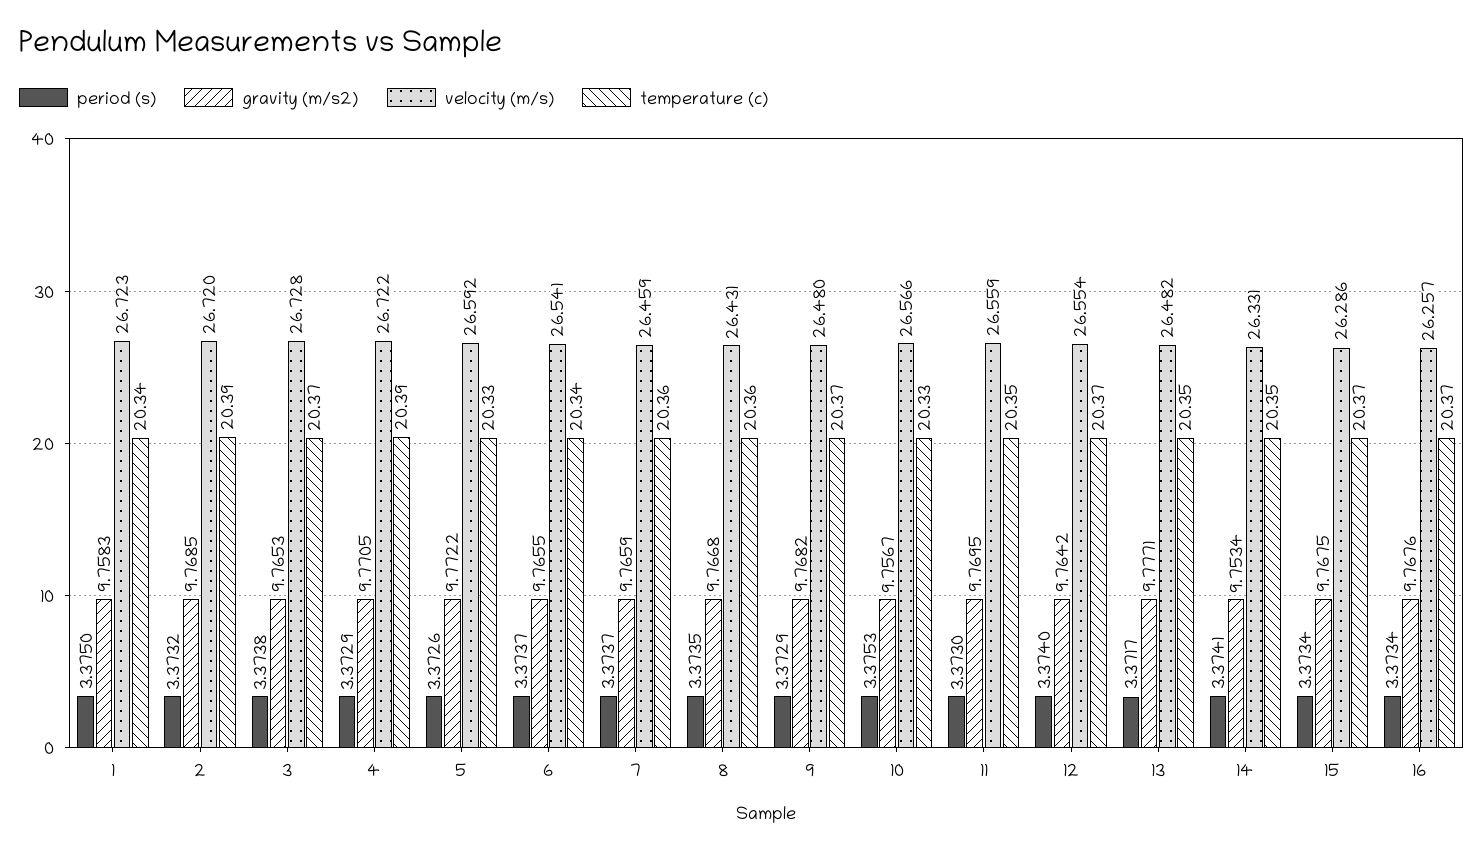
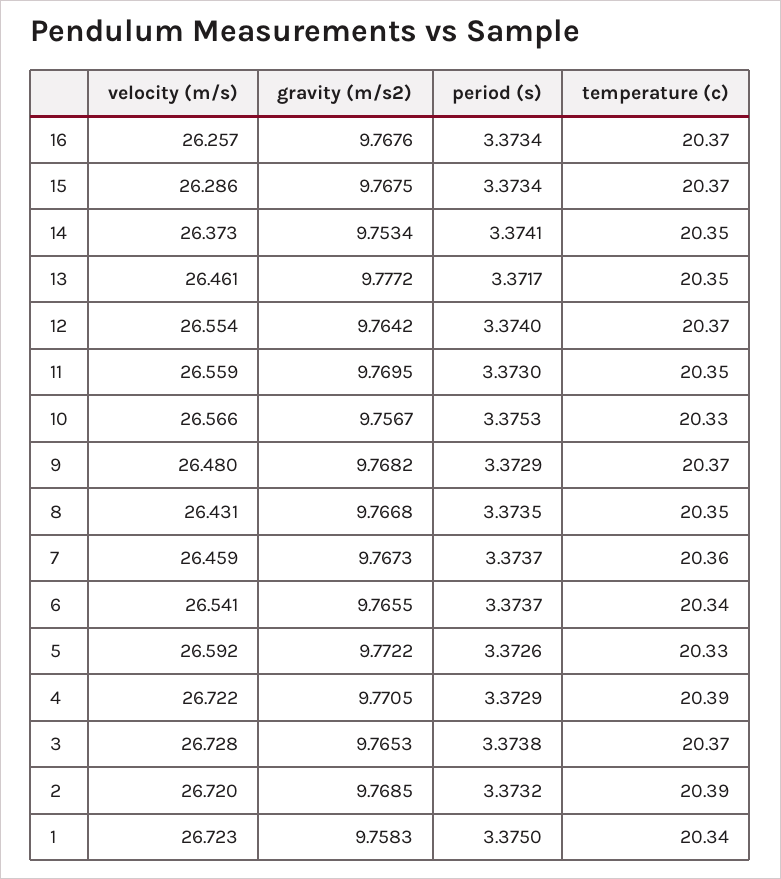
  {
    "period (s)": {
      "1": 3.375,
      "2": 3.3732,
      "3": 3.3738,
      "4": 3.3729,
      "5": 3.3726,
      "6": 3.3737,
      "7": 3.3737,
      "8": 3.3735,
      "9": 3.3729,
      "10": 3.3753,
      "11": 3.373,
      "12": 3.374,
      "13": 3.3717,
      "14": 3.3741,
      "15": 3.3734,
      "16": 3.3734
    },
    "gravity (m/s2)": {
      "1": 9.7583,
      "2": 9.7685,
      "3": 9.7653,
      "4": 9.7705,
      "5": 9.7722,
      "6": 9.7655,
-     "7": 9.7659,
+     "7": 9.7673,
      "8": 9.7668,
      "9": 9.7682,
      "10": 9.7567,
      "11": 9.7695,
      "12": 9.7642,
-     "13": 9.7771,
+     "13": 9.7772,
      "14": 9.7534,
      "15": 9.7675,
      "16": 9.7676
    },
    "velocity (m/s)": {
      "1": 26.723,
      "2": 26.72,
      "3": 26.728,
      "4": 26.722,
      "5": 26.592,
      "6": 26.541,
      "7": 26.459,
      "8": 26.431,
      "9": 26.48,
      "10": 26.566,
      "11": 26.559,
      "12": 26.554,
-     "13": 26.482,
+     "13": 26.461,
-     "14": 26.331,
+     "14": 26.373,
      "15": 26.286,
      "16": 26.257
    },
    "temperature (c)": {
      "1": 20.34,
      "2": 20.39,
      "3": 20.37,
      "4": 20.39,
      "5": 20.33,
      "6": 20.34,
      "7": 20.36,
-     "8": 20.36,
+     "8": 20.35,
      "9": 20.37,
      "10": 20.33,
      "11": 20.35,
      "12": 20.37,
      "13": 20.35,
      "14": 20.35,
      "15": 20.37,
      "16": 20.37
    }
  }

